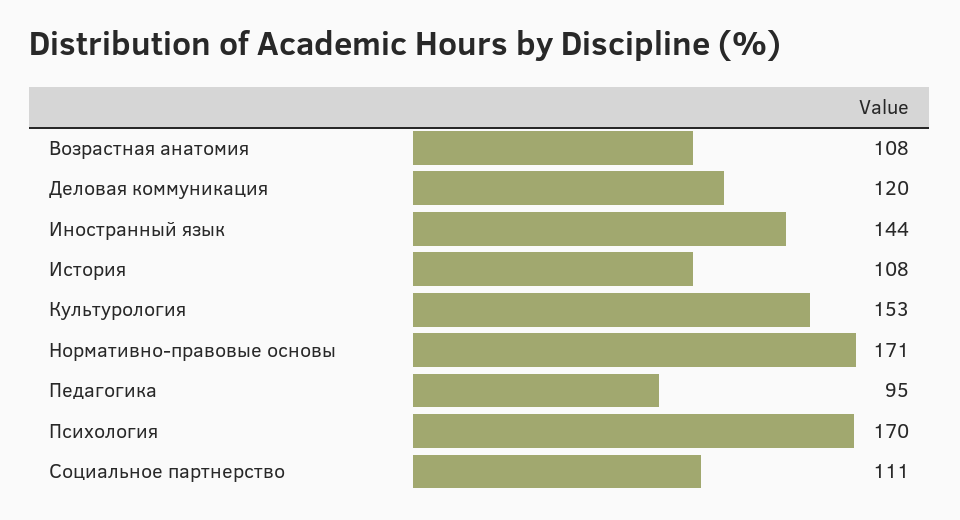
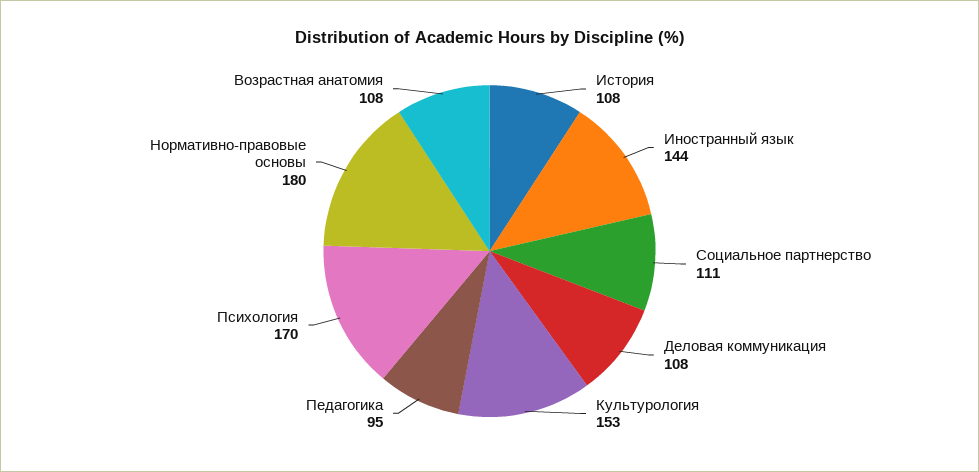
  {
    "Возрастная анатомия": 108,
-   "Деловая коммуникация": 120,
+   "Деловая коммуникация": 108,
    "Иностранный язык": 144,
    "История": 108,
    "Культурология": 153,
-   "Нормативно-правовые основы": 171,
+   "Нормативно-правовые основы": 180,
    "Педагогика": 95,
    "Психология": 170,
    "Социальное партнерство": 111
  }

